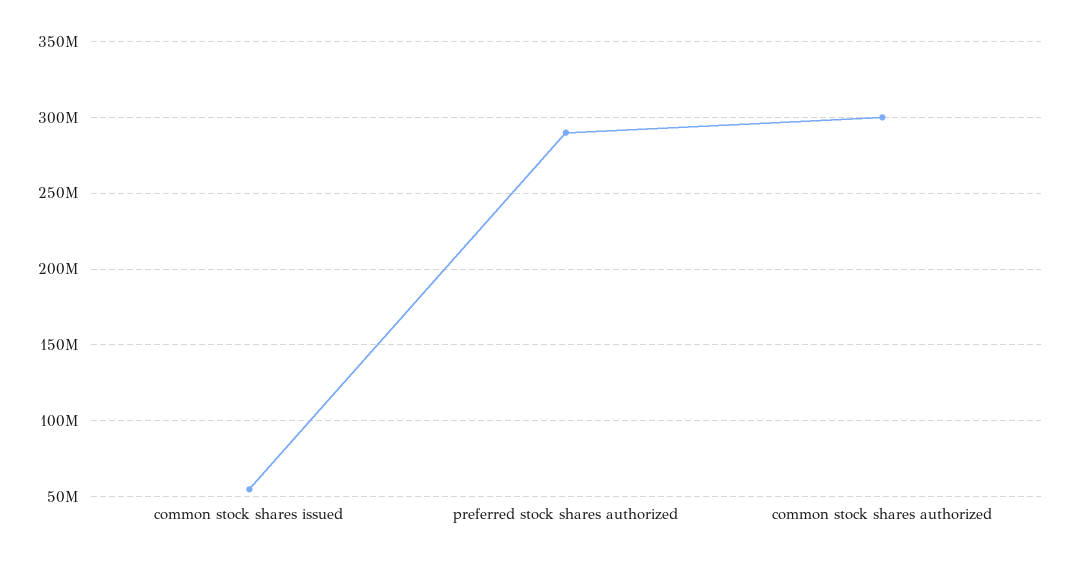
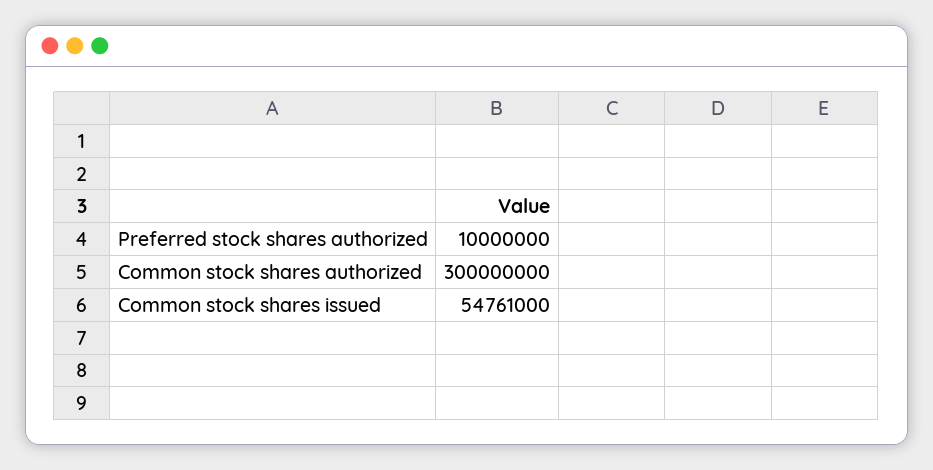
  {
    "common stock shares issued": 54761000,
-   "preferred stock shares authorized": 290000000,
+   "preferred stock shares authorized": 10000000,
    "common stock shares authorized": 300000000
  }

